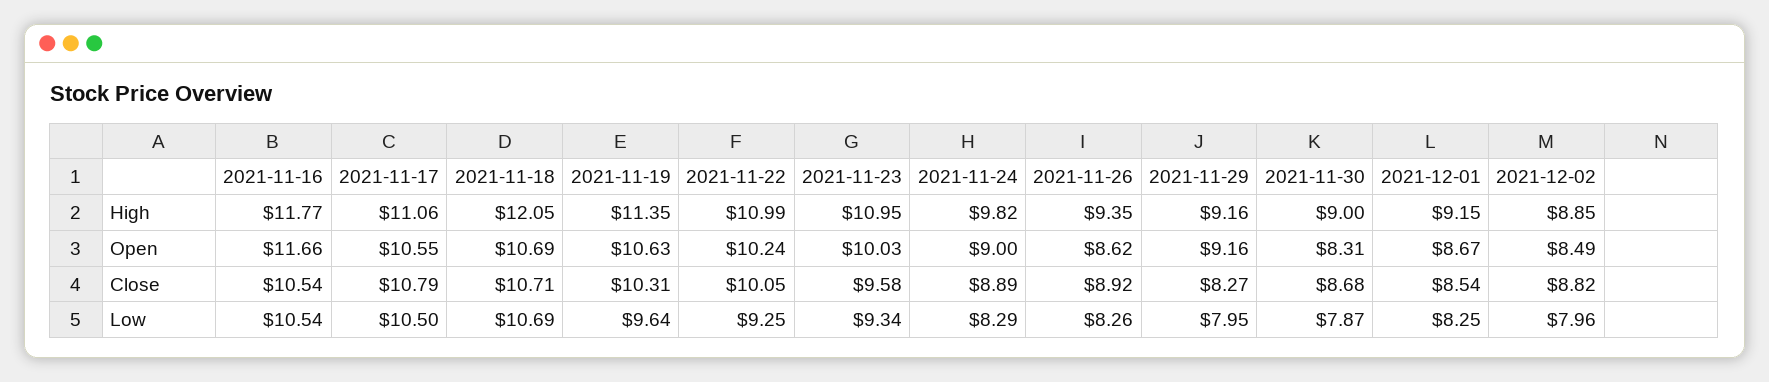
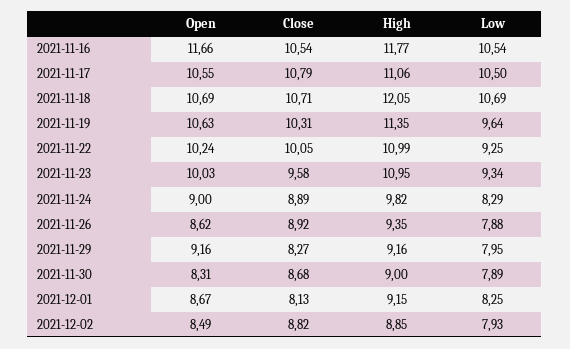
  {
    "2021-11-16": {
      "High": 11.77,
      "Open": 11.66,
      "Close": 10.54,
      "Low": 10.54
    },
    "2021-11-17": {
      "High": 11.06,
      "Open": 10.55,
      "Close": 10.79,
      "Low": 10.5
    },
    "2021-11-18": {
      "High": 12.05,
      "Open": 10.69,
      "Close": 10.71,
      "Low": 10.69
    },
    "2021-11-19": {
      "High": 11.35,
      "Open": 10.63,
      "Close": 10.31,
      "Low": 9.64
    },
    "2021-11-22": {
      "High": 10.99,
      "Open": 10.24,
      "Close": 10.05,
      "Low": 9.25
    },
    "2021-11-23": {
      "High": 10.95,
      "Open": 10.03,
      "Close": 9.58,
      "Low": 9.34
    },
    "2021-11-24": {
      "High": 9.82,
      "Open": 9,
      "Close": 8.89,
      "Low": 8.29
    },
    "2021-11-26": {
      "High": 9.35,
      "Open": 8.62,
      "Close": 8.92,
-     "Low": 8.26
+     "Low": 7.88
    },
    "2021-11-29": {
      "High": 9.16,
      "Open": 9.16,
      "Close": 8.27,
      "Low": 7.95
    },
    "2021-11-30": {
      "High": 9,
      "Open": 8.31,
      "Close": 8.68,
-     "Low": 7.87
+     "Low": 7.89
    },
    "2021-12-01": {
      "High": 9.15,
      "Open": 8.67,
-     "Close": 8.54,
+     "Close": 8.13,
      "Low": 8.25
    },
    "2021-12-02": {
      "High": 8.85,
      "Open": 8.49,
      "Close": 8.82,
-     "Low": 7.96
+     "Low": 7.93
    }
  }

